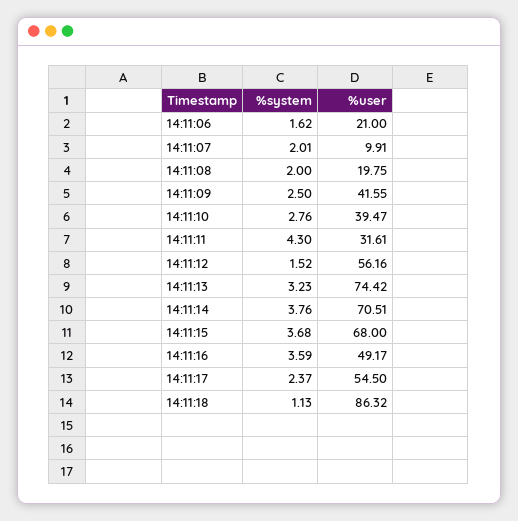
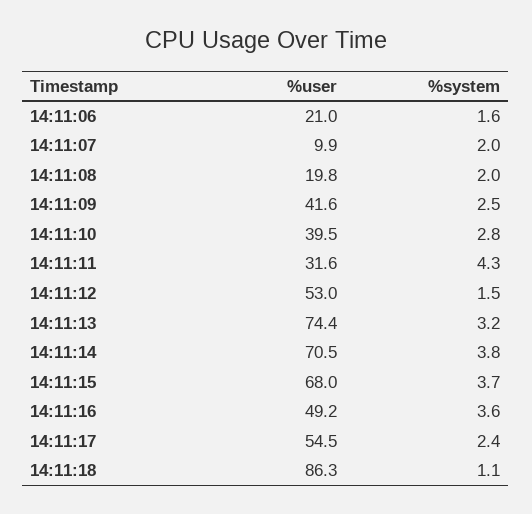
  {
    "%system": {
      "14:11:06": 1.62,
      "14:11:07": 2.01,
      "14:11:08": 2,
      "14:11:09": 2.5,
      "14:11:10": 2.76,
      "14:11:11": 4.3,
      "14:11:12": 1.52,
      "14:11:13": 3.23,
      "14:11:14": 3.76,
      "14:11:15": 3.68,
      "14:11:16": 3.59,
      "14:11:17": 2.37,
      "14:11:18": 1.13
    },
    "%user": {
      "14:11:06": 21,
      "14:11:07": 9.91,
      "14:11:08": 19.75,
      "14:11:09": 41.55,
      "14:11:10": 39.47,
      "14:11:11": 31.61,
-     "14:11:12": 56.16,
+     "14:11:12": 53,
      "14:11:13": 74.42,
      "14:11:14": 70.51,
      "14:11:15": 68,
      "14:11:16": 49.17,
      "14:11:17": 54.5,
      "14:11:18": 86.32
    }
  }

